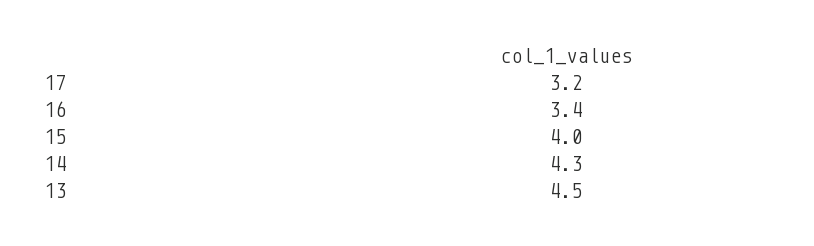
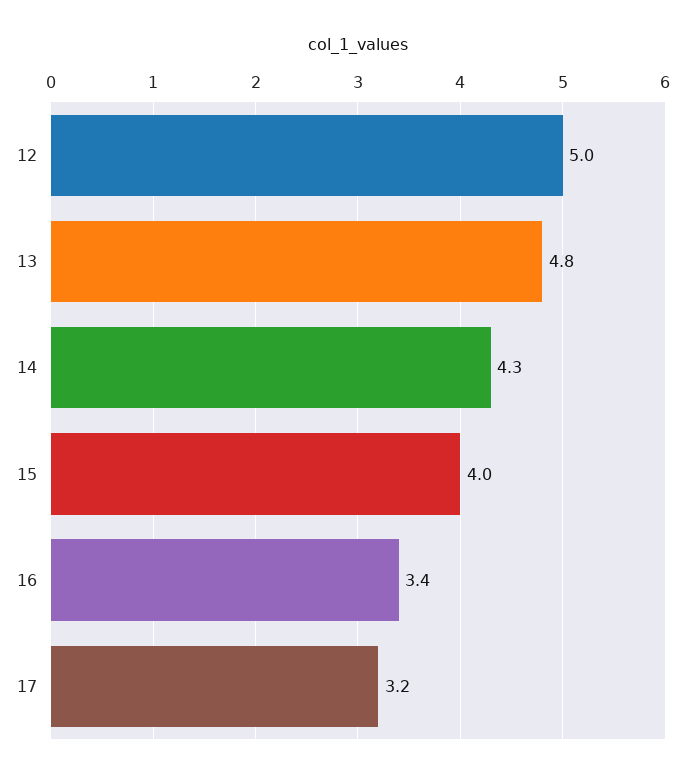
  {
    "17": 3.2,
    "16": 3.4,
    "15": 4,
    "14": 4.3,
-   "13": 4.5
+   "13": 4.8,
+   "12": 5
  }

